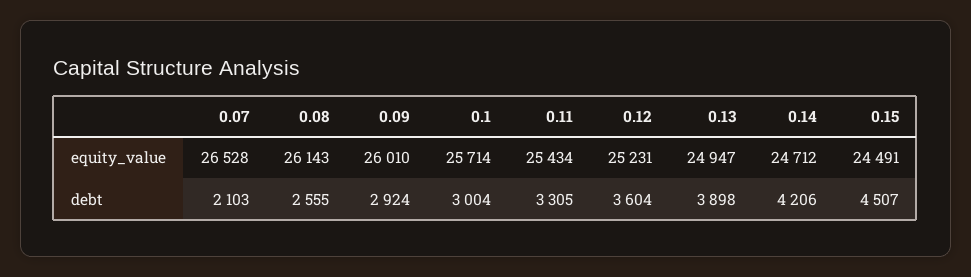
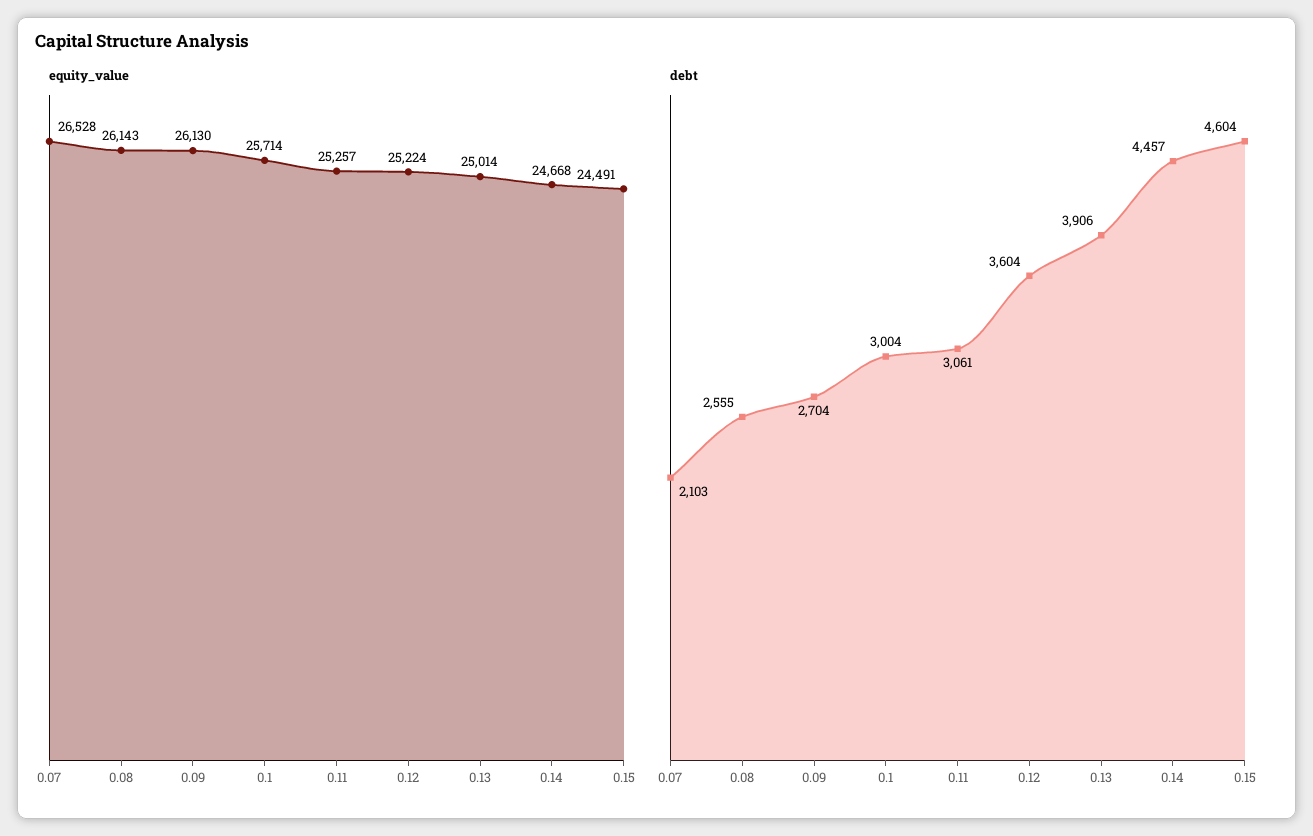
  {
    "equity_value": {
      "0.07": 26528,
      "0.08": 26143,
-     "0.09": 26010,
+     "0.09": 26130,
      "0.1": 25714,
-     "0.11": 25434,
+     "0.11": 25257,
-     "0.12": 25231,
+     "0.12": 25224,
-     "0.13": 24947,
+     "0.13": 25014,
-     "0.14": 24712,
+     "0.14": 24668,
      "0.15": 24491
    },
    "debt": {
      "0.07": 2103,
      "0.08": 2555,
-     "0.09": 2924,
+     "0.09": 2704,
      "0.1": 3004,
-     "0.11": 3305,
+     "0.11": 3061,
      "0.12": 3604,
-     "0.13": 3898,
+     "0.13": 3906,
-     "0.14": 4206,
+     "0.14": 4457,
-     "0.15": 4507
+     "0.15": 4604
    }
  }

